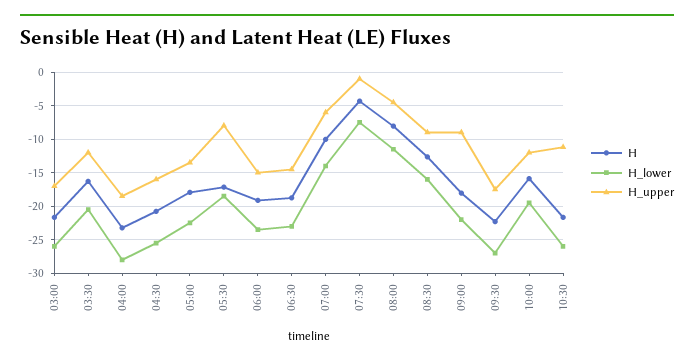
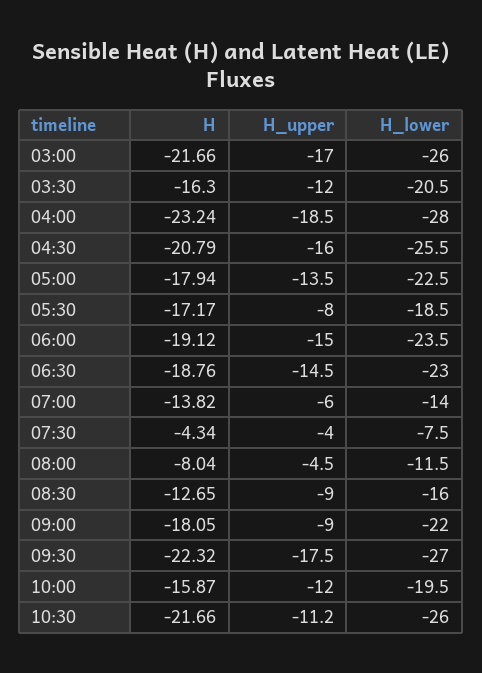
  {
    "H": {
      "03:00": -21.66,
      "03:30": -16.3,
      "04:00": -23.24,
      "04:30": -20.79,
      "05:00": -17.94,
      "05:30": -17.17,
      "06:00": -19.12,
      "06:30": -18.76,
-     "07:00": -10,
+     "07:00": -13.82,
      "07:30": -4.34,
      "08:00": -8.04,
      "08:30": -12.65,
      "09:00": -18.05,
      "09:30": -22.32,
      "10:00": -15.87,
      "10:30": -21.66
    },
    "H_lower": {
      "03:00": -26,
      "03:30": -20.5,
      "04:00": -28,
      "04:30": -25.5,
      "05:00": -22.5,
      "05:30": -18.5,
      "06:00": -23.5,
      "06:30": -23,
      "07:00": -14,
      "07:30": -7.5,
      "08:00": -11.5,
      "08:30": -16,
      "09:00": -22,
      "09:30": -27,
      "10:00": -19.5,
      "10:30": -26
    },
    "H_upper": {
      "03:00": -17,
      "03:30": -12,
      "04:00": -18.5,
      "04:30": -16,
      "05:00": -13.5,
      "05:30": -8,
      "06:00": -15,
      "06:30": -14.5,
      "07:00": -6,
-     "07:30": -1,
+     "07:30": -4,
      "08:00": -4.5,
      "08:30": -9,
      "09:00": -9,
      "09:30": -17.5,
      "10:00": -12,
      "10:30": -11.2
    }
  }

